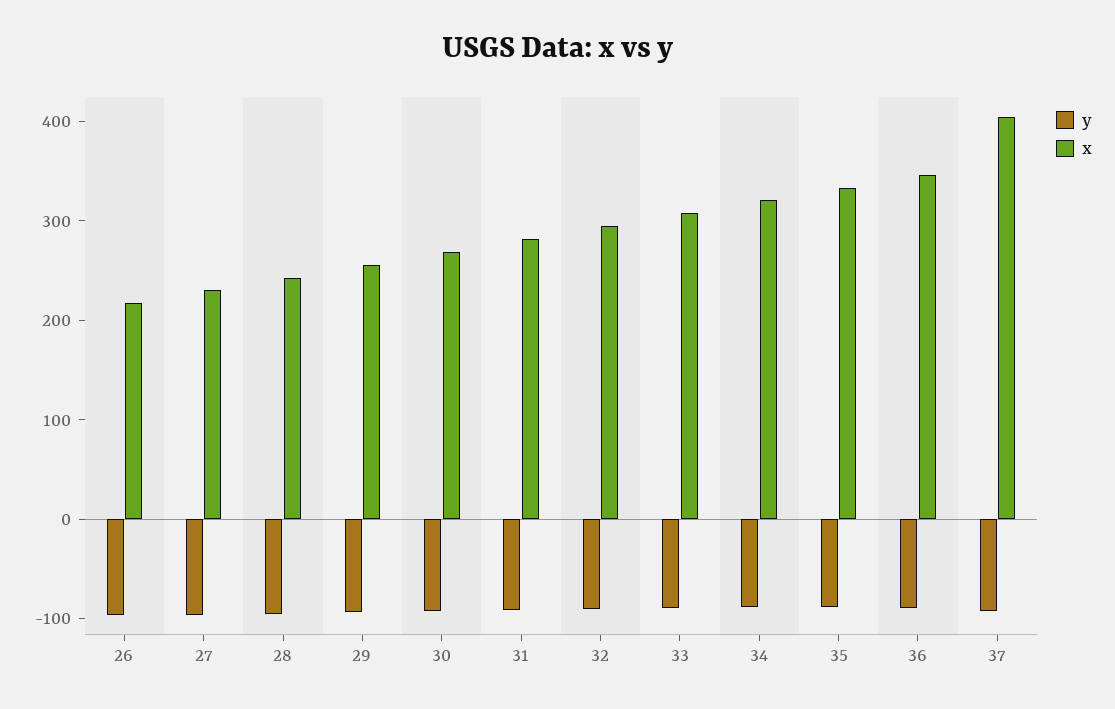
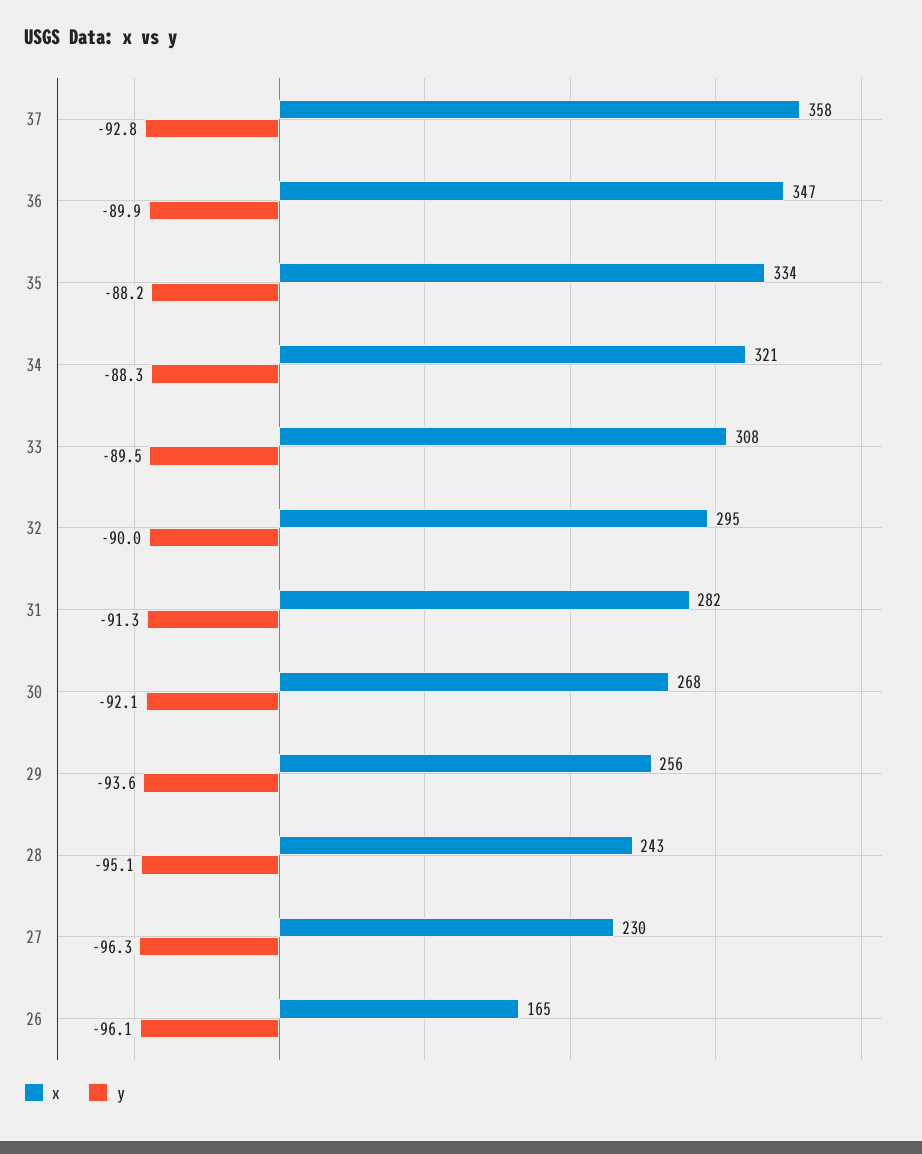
  {
    "y": {
      "26": -96.1,
      "27": -96.3,
      "28": -95.1,
      "29": -93.6,
      "30": -92.1,
      "31": -91.3,
      "32": -90,
      "33": -89.5,
      "34": -88.3,
      "35": -88.2,
      "36": -89.9,
      "37": -92.8
    },
    "x": {
-     "26": 220,
+     "26": 165,
      "27": 230,
      "28": 243,
      "29": 256,
      "30": 268,
      "31": 282,
      "32": 295,
      "33": 308,
      "34": 321,
      "35": 334,
      "36": 347,
-     "37": 400
+     "37": 358
    }
  }

